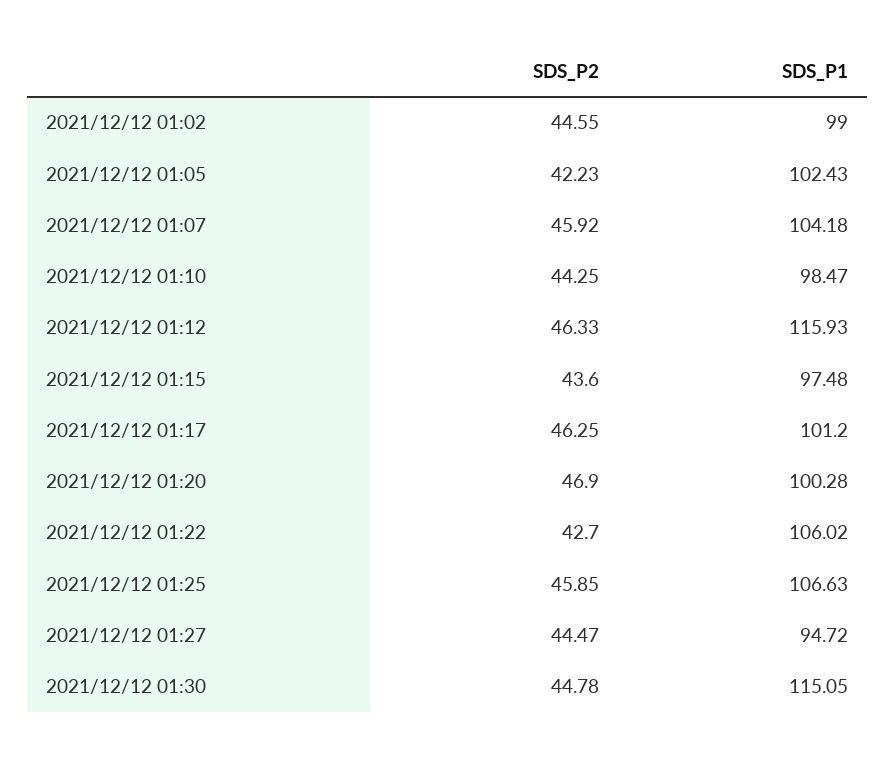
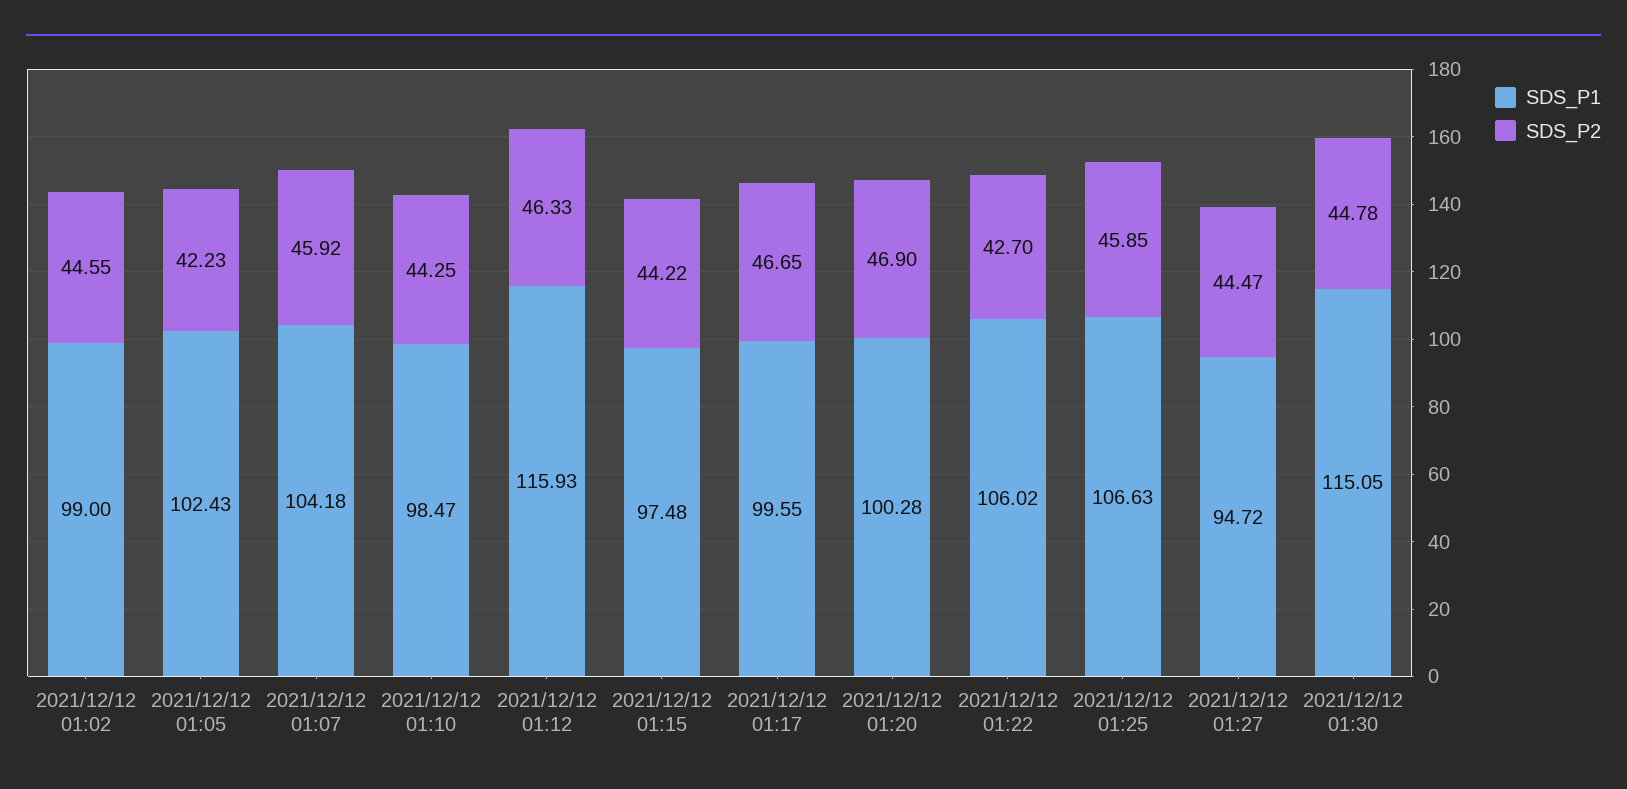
  {
    "SDS_P2": {
      "2021/12/12 01:02": 44.55,
      "2021/12/12 01:05": 42.23,
      "2021/12/12 01:07": 45.92,
      "2021/12/12 01:10": 44.25,
      "2021/12/12 01:12": 46.33,
-     "2021/12/12 01:15": 43.6,
+     "2021/12/12 01:15": 44.22,
-     "2021/12/12 01:17": 46.25,
+     "2021/12/12 01:17": 46.65,
      "2021/12/12 01:20": 46.9,
      "2021/12/12 01:22": 42.7,
      "2021/12/12 01:25": 45.85,
      "2021/12/12 01:27": 44.47,
      "2021/12/12 01:30": 44.78
    },
    "SDS_P1": {
      "2021/12/12 01:02": 99,
      "2021/12/12 01:05": 102.43,
      "2021/12/12 01:07": 104.18,
      "2021/12/12 01:10": 98.47,
      "2021/12/12 01:12": 115.93,
      "2021/12/12 01:15": 97.48,
-     "2021/12/12 01:17": 101.2,
+     "2021/12/12 01:17": 99.55,
      "2021/12/12 01:20": 100.28,
      "2021/12/12 01:22": 106.02,
      "2021/12/12 01:25": 106.63,
      "2021/12/12 01:27": 94.72,
      "2021/12/12 01:30": 115.05
    }
  }

